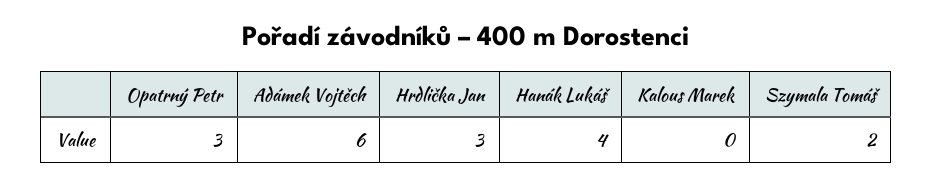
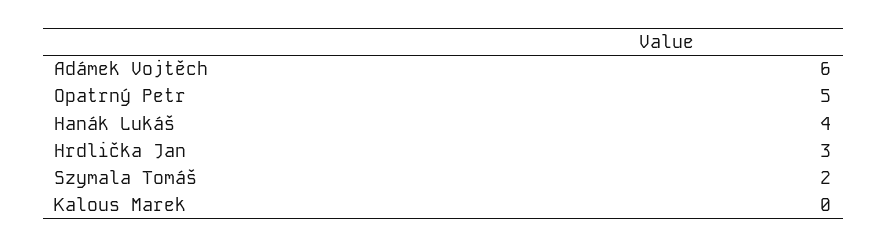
  {
-   "Opatrný Petr": 3,
+   "Opatrný Petr": 5,
    "Adámek Vojtěch": 6,
    "Hrdlička Jan": 3,
    "Hanák Lukáš": 4,
    "Kalous Marek": 0,
    "Szymala Tomáš": 2
  }

